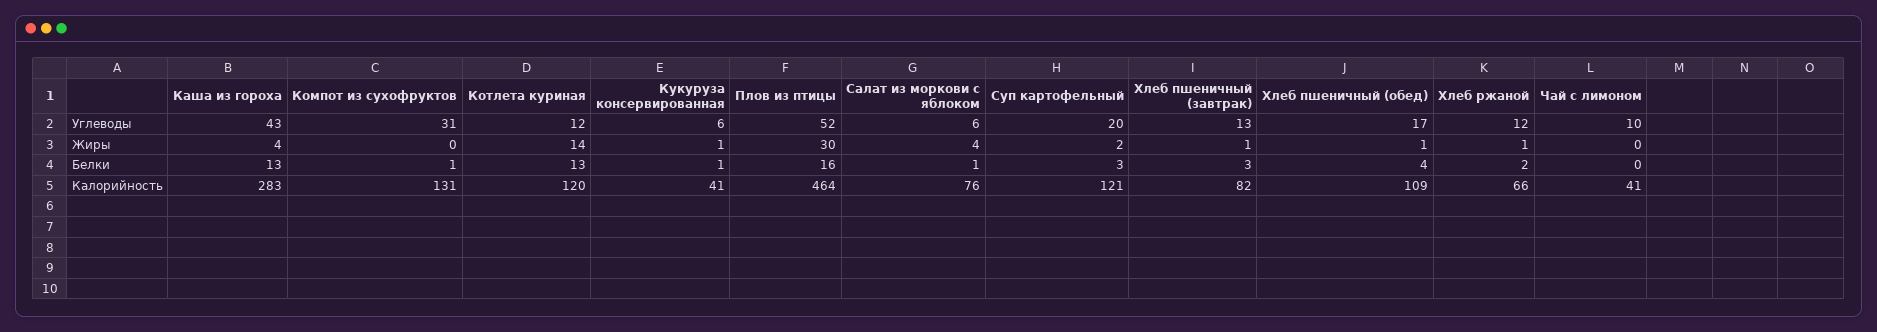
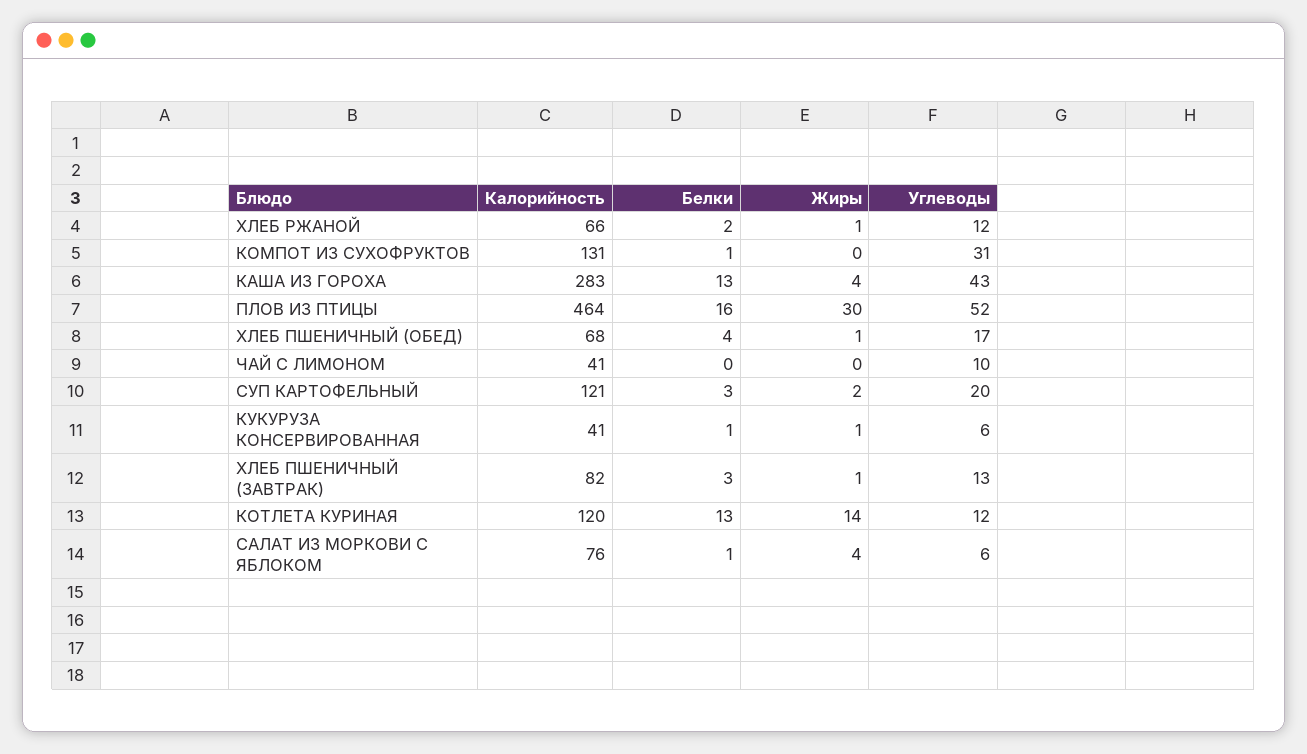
  {
    "Каша из гороха": {
      "Углеводы": 43,
      "Жиры": 4,
      "Белки": 13,
      "Калорийность": 283
    },
    "Компот из сухофруктов": {
      "Углеводы": 31,
      "Жиры": 0,
      "Белки": 1,
      "Калорийность": 131
    },
    "Котлета куриная": {
      "Углеводы": 12,
      "Жиры": 14,
      "Белки": 13,
      "Калорийность": 120
    },
    "Кукуруза консервированная": {
      "Углеводы": 6,
      "Жиры": 1,
      "Белки": 1,
      "Калорийность": 41
    },
    "Плов из птицы": {
      "Углеводы": 52,
      "Жиры": 30,
      "Белки": 16,
      "Калорийность": 464
    },
    "Салат из моркови с яблоком": {
      "Углеводы": 6,
      "Жиры": 4,
      "Белки": 1,
      "Калорийность": 76
    },
    "Суп картофельный": {
      "Углеводы": 20,
      "Жиры": 2,
      "Белки": 3,
      "Калорийность": 121
    },
    "Хлеб пшеничный (завтрак)": {
      "Углеводы": 13,
      "Жиры": 1,
      "Белки": 3,
      "Калорийность": 82
    },
    "Хлеб пшеничный (обед)": {
      "Углеводы": 17,
      "Жиры": 1,
      "Белки": 4,
-     "Калорийность": 109
+     "Калорийность": 68
    },
    "Хлеб ржаной": {
      "Углеводы": 12,
      "Жиры": 1,
      "Белки": 2,
      "Калорийность": 66
    },
    "Чай с лимоном": {
      "Углеводы": 10,
      "Жиры": 0,
      "Белки": 0,
      "Калорийность": 41
    }
  }

